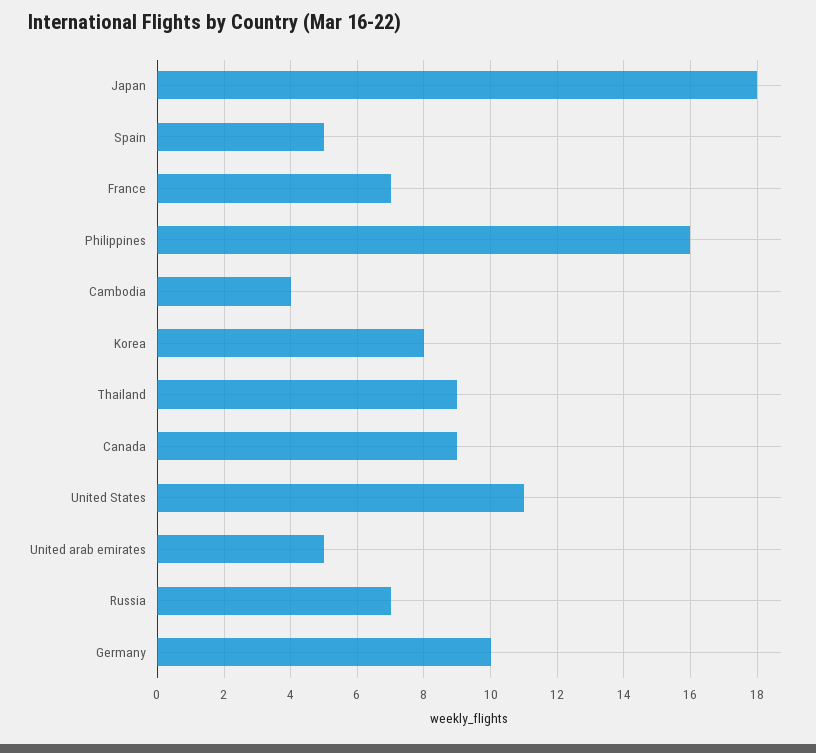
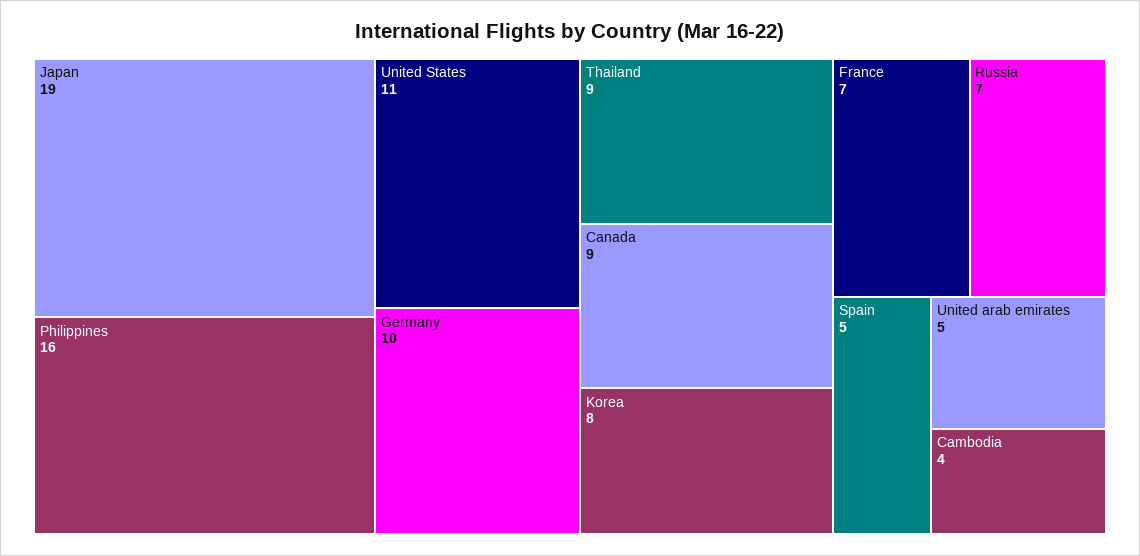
  {
-   "Japan": 18,
+   "Japan": 19,
    "Spain": 5,
    "France": 7,
    "Philippines": 16,
    "Cambodia": 4,
    "Korea": 8,
    "Thailand": 9,
    "Canada": 9,
    "United States": 11,
    "United arab emirates": 5,
    "Russia": 7,
    "Germany": 10
  }

